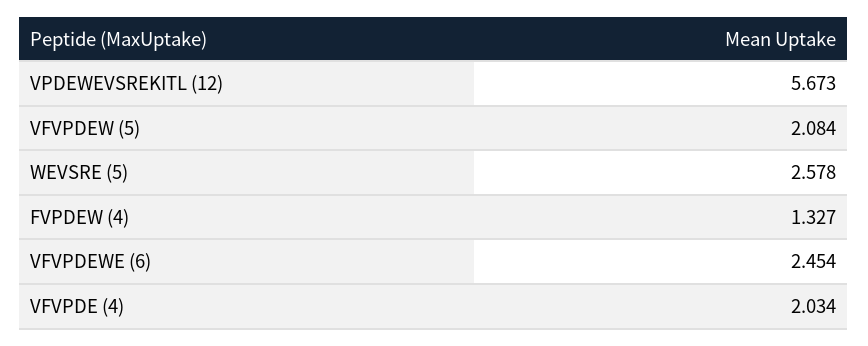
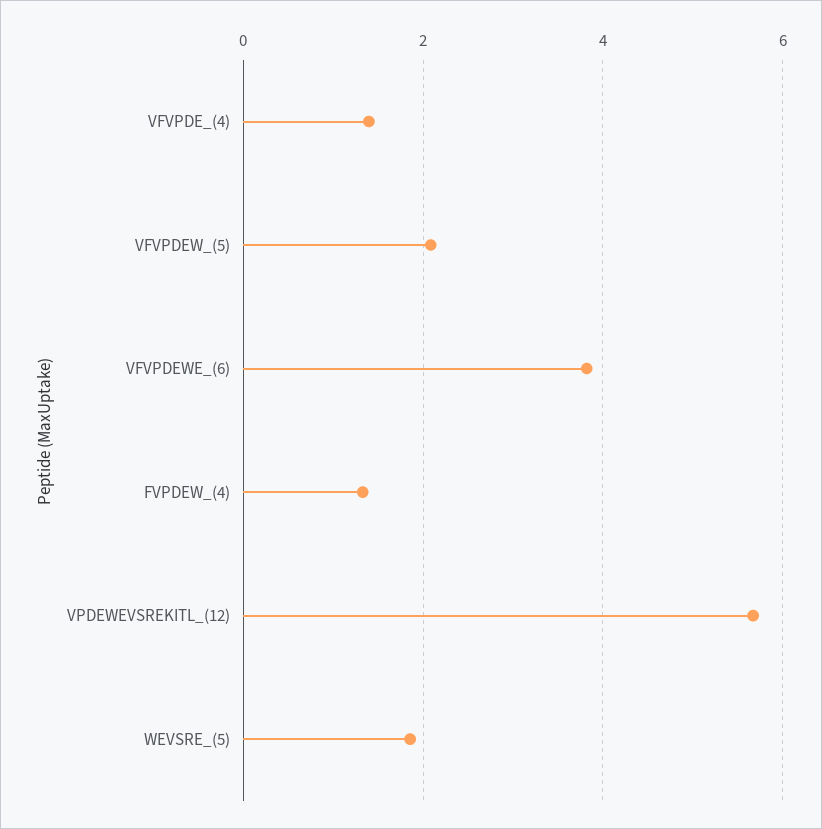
  {
    "VPDEWEVSREKITL (12)": 5.673,
    "VFVPDEW (5)": 2.084,
-   "WEVSRE (5)": 2.578,
+   "WEVSRE (5)": 1.8,
    "FVPDEW (4)": 1.327,
-   "VFVPDEWE (6)": 2.454,
+   "VFVPDEWE (6)": 3.8,
-   "VFVPDE (4)": 2.034
+   "VFVPDE (4)": 1.4
  }

